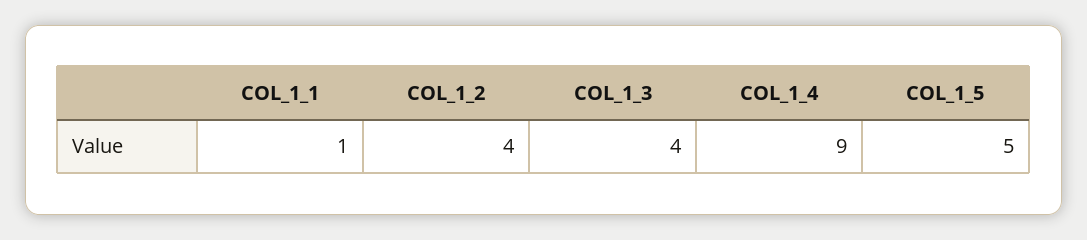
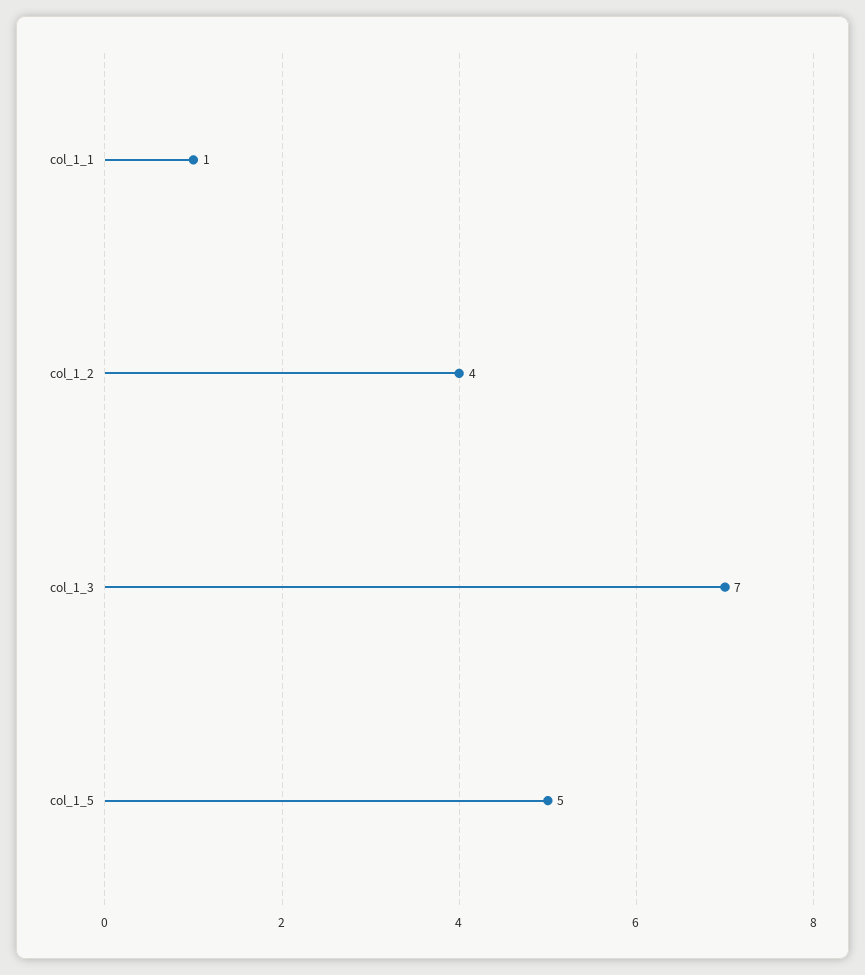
  {
    "COL_1_1": 1,
    "COL_1_2": 4,
-   "COL_1_3": 4,
+   "COL_1_3": 7,
-   "COL_1_4": 9,
    "COL_1_5": 5
  }

